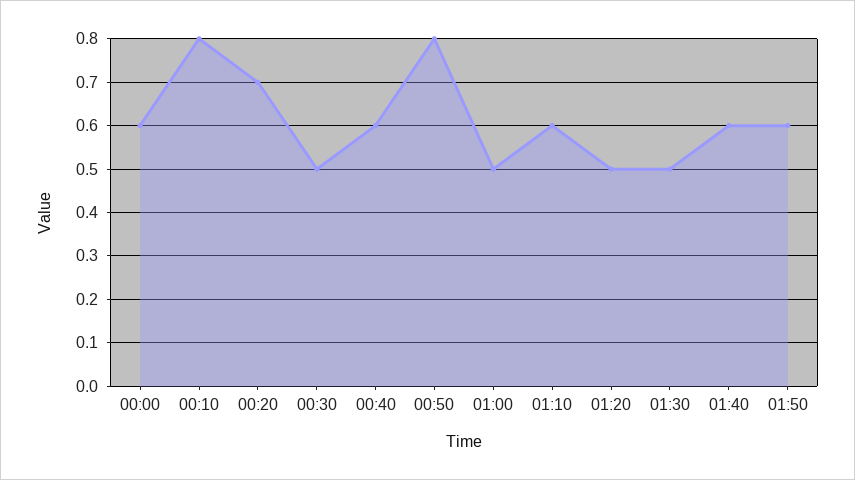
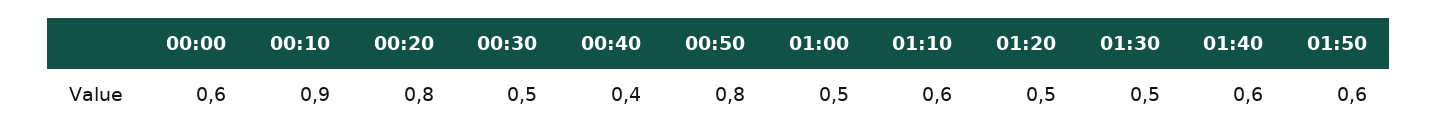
  {
    "00:00": 0.6,
-   "00:10": 0.8,
+   "00:10": 0.9,
-   "00:20": 0.7,
+   "00:20": 0.8,
    "00:30": 0.5,
-   "00:40": 0.6,
+   "00:40": 0.4,
    "00:50": 0.8,
    "01:00": 0.5,
    "01:10": 0.6,
    "01:20": 0.5,
    "01:30": 0.5,
    "01:40": 0.6,
    "01:50": 0.6
  }

